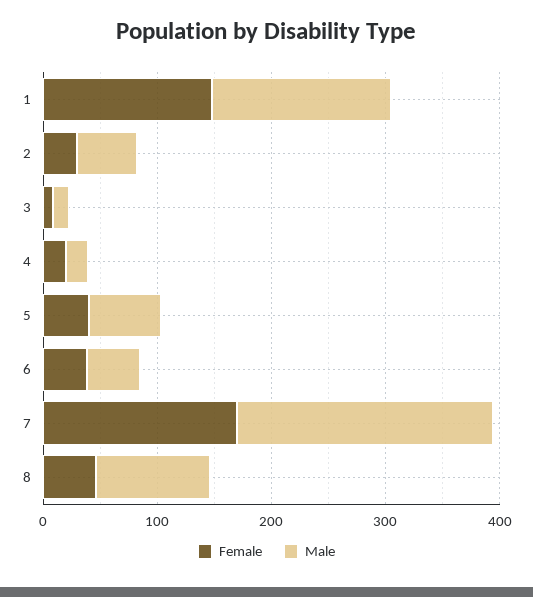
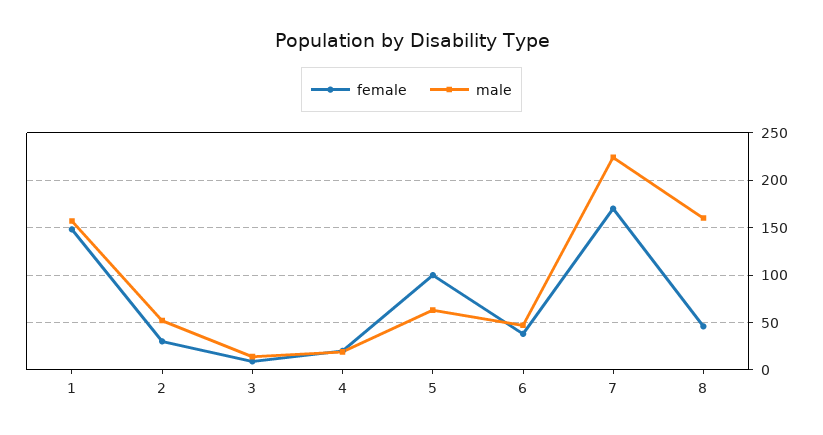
  {
    "Female": {
      "1": 150,
      "2": 30,
      "3": 10,
      "4": 20,
-     "5": 40,
+     "5": 100,
      "6": 40,
      "7": 170,
      "8": 50
    },
    "Male": {
      "1": 160,
      "2": 50,
      "3": 10,
      "4": 20,
      "5": 60,
      "6": 50,
      "7": 220,
-     "8": 100
+     "8": 160
    }
  }

